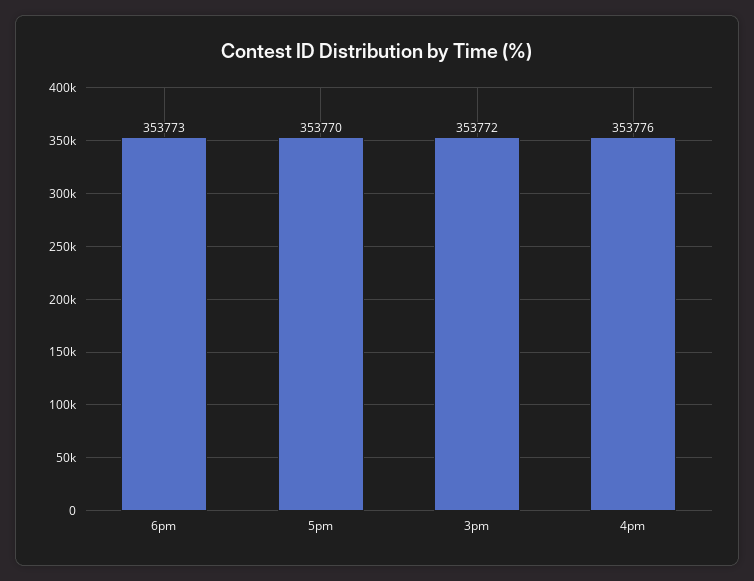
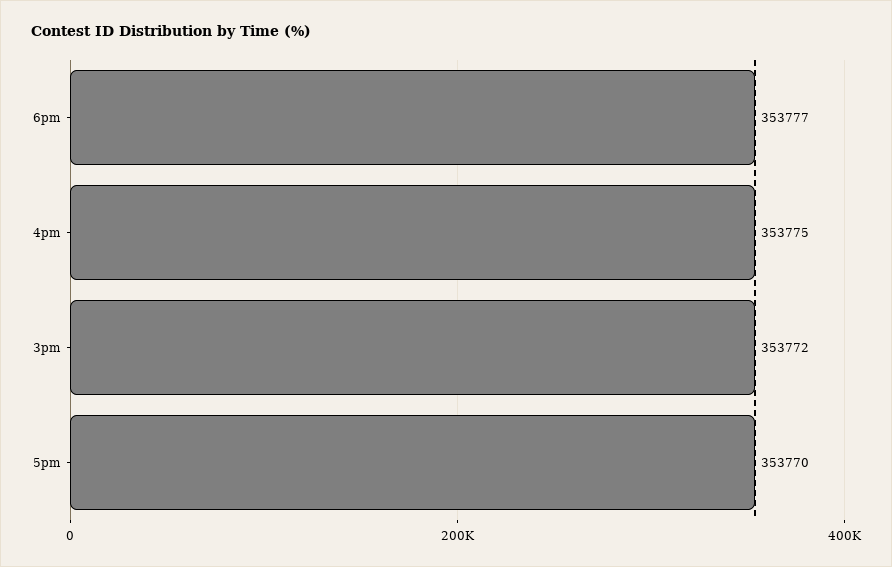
  {
-   "6pm": 353773,
+   "6pm": 353777,
    "5pm": 353770,
    "3pm": 353772,
-   "4pm": 353776
+   "4pm": 353775
  }

